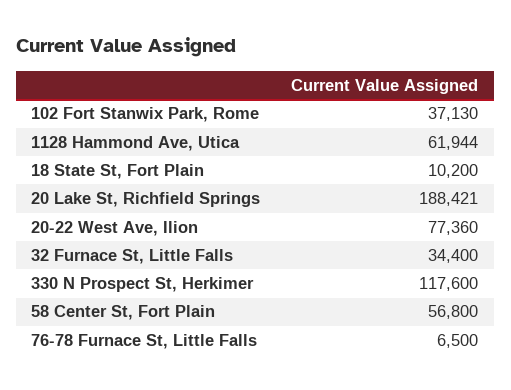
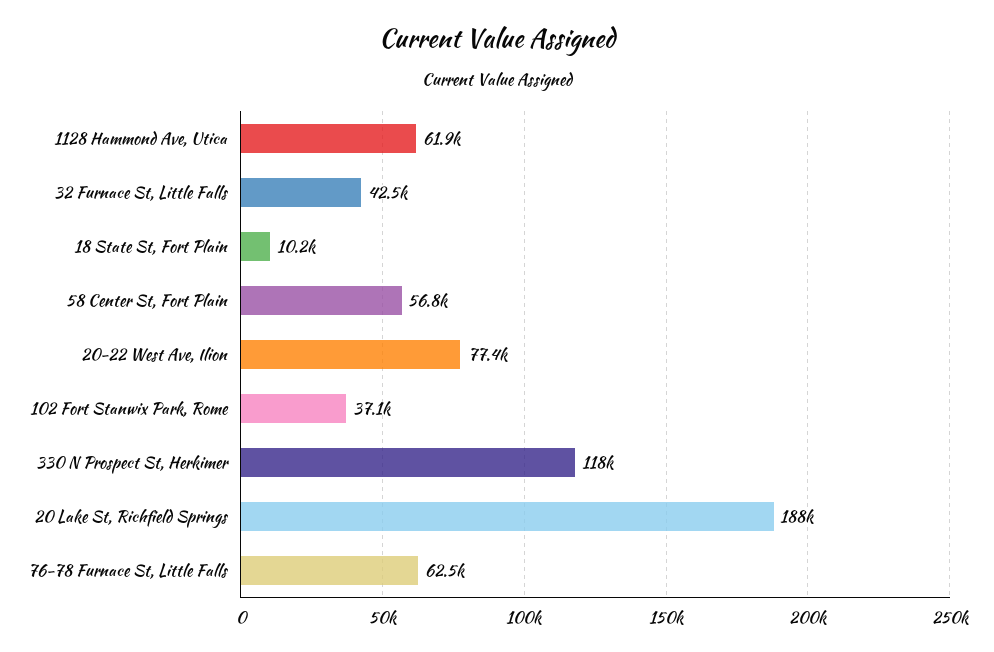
  {
    "102 Fort Stanwix Park, Rome": 37130,
    "1128 Hammond Ave, Utica": 61944,
    "18 State St, Fort Plain": 10200,
    "20 Lake St, Richfield Springs": 188421,
    "20-22 West Ave, Ilion": 77360,
-   "32 Furnace St, Little Falls": 34400,
+   "32 Furnace St, Little Falls": 42500,
    "330 N Prospect St, Herkimer": 117600,
    "58 Center St, Fort Plain": 56800,
-   "76-78 Furnace St, Little Falls": 6500
+   "76-78 Furnace St, Little Falls": 62500
  }

